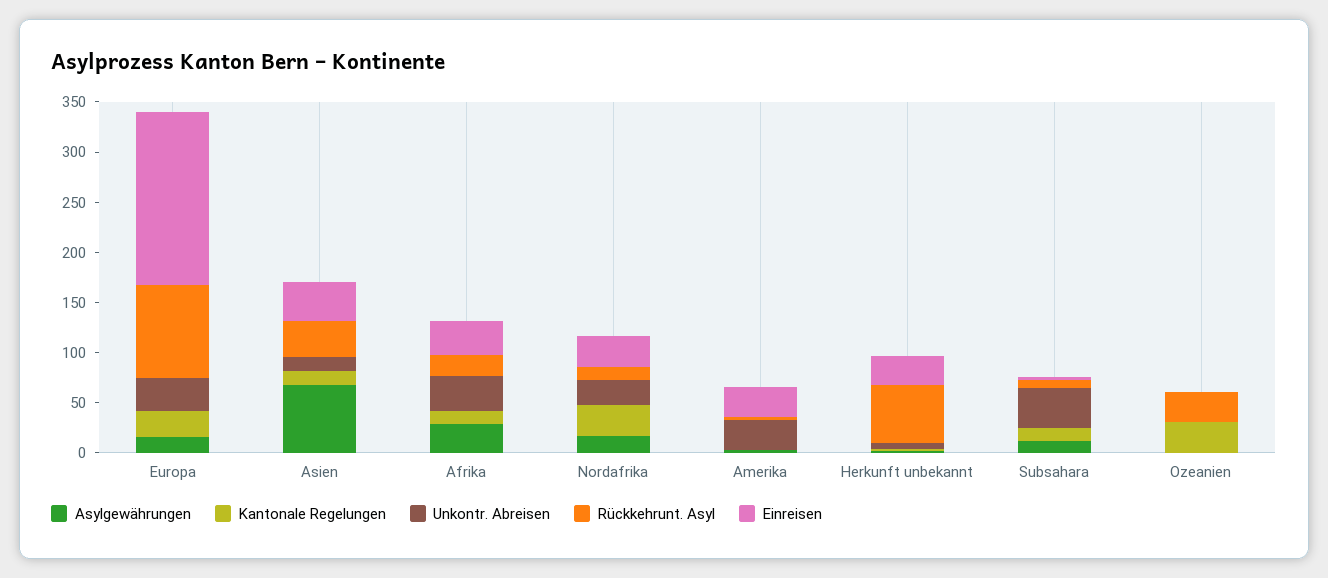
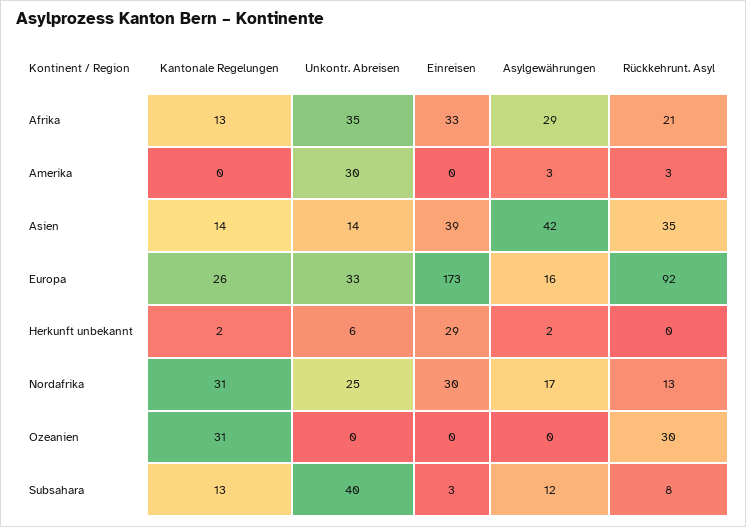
  {
    "Asylgewährungen": {
      "Europa": 16,
-     "Asien": 70,
+     "Asien": 42,
      "Afrika": 29,
      "Nordafrika": 17,
      "Amerika": 3,
      "Herkunft unbekannt": 2,
      "Subsahara": 12,
      "Ozeanien": 0
    },
    "Kantonale Regelungen": {
      "Europa": 26,
      "Asien": 14,
      "Afrika": 13,
      "Nordafrika": 31,
      "Amerika": 0,
      "Herkunft unbekannt": 2,
      "Subsahara": 13,
      "Ozeanien": 31
    },
    "Unkontr. Abreisen": {
      "Europa": 33,
      "Asien": 14,
      "Afrika": 35,
      "Nordafrika": 25,
      "Amerika": 30,
      "Herkunft unbekannt": 6,
      "Subsahara": 40,
      "Ozeanien": 0
    },
    "Rückkehrunt. Asyl": {
      "Europa": 92,
      "Asien": 35,
      "Afrika": 21,
      "Nordafrika": 13,
      "Amerika": 3,
-     "Herkunft unbekannt": 60,
+     "Herkunft unbekannt": 0,
      "Subsahara": 8,
      "Ozeanien": 30
    },
    "Einreisen": {
      "Europa": 173,
      "Asien": 39,
      "Afrika": 33,
      "Nordafrika": 30,
-     "Amerika": 30,
+     "Amerika": 0,
      "Herkunft unbekannt": 29,
      "Subsahara": 3,
      "Ozeanien": 0
    }
  }

